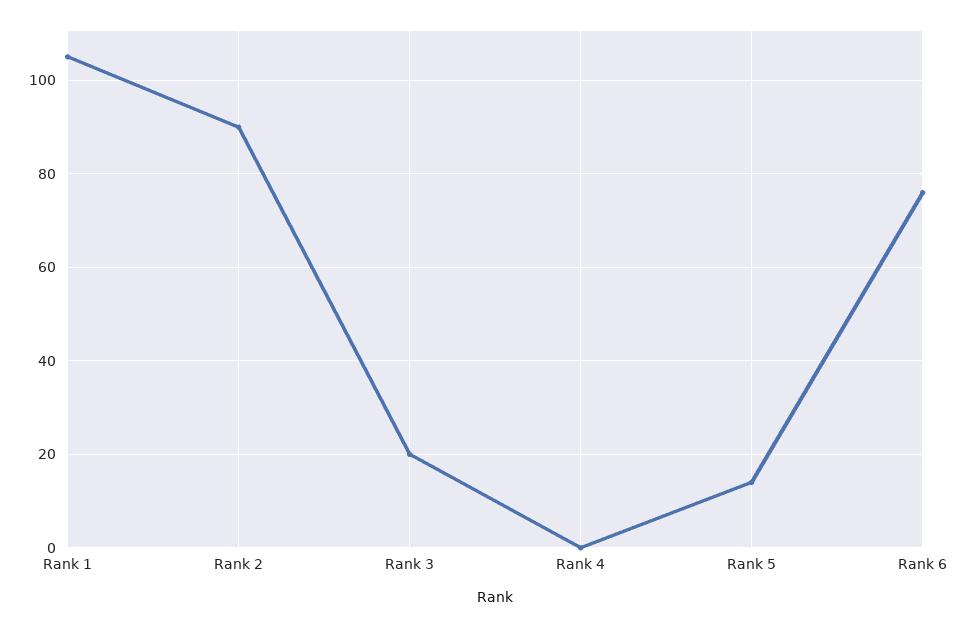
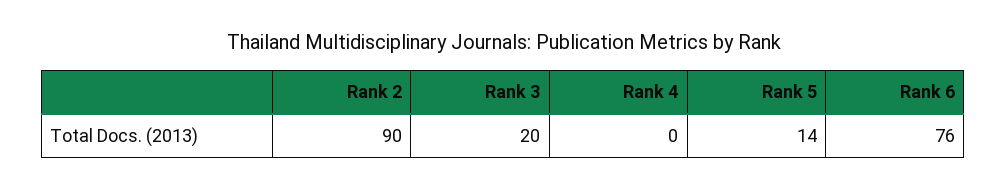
  {
-   "Rank 1": 105,
    "Rank 2": 90,
    "Rank 3": 20,
    "Rank 4": 0,
    "Rank 5": 14,
    "Rank 6": 76
  }

